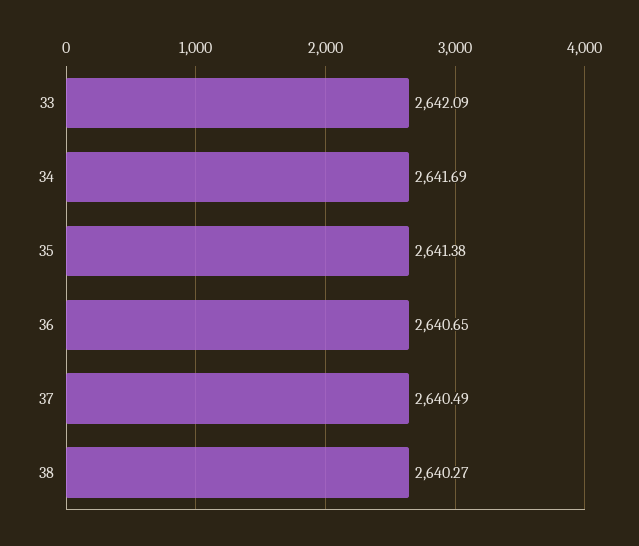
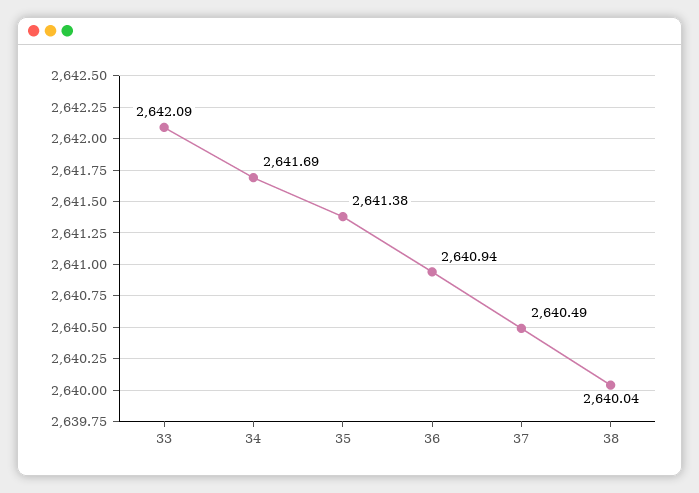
  {
    "33": 2642.09,
    "34": 2641.69,
    "35": 2641.38,
-   "36": 2640.65,
+   "36": 2640.94,
    "37": 2640.49,
-   "38": 2640.27
+   "38": 2640.04
  }

